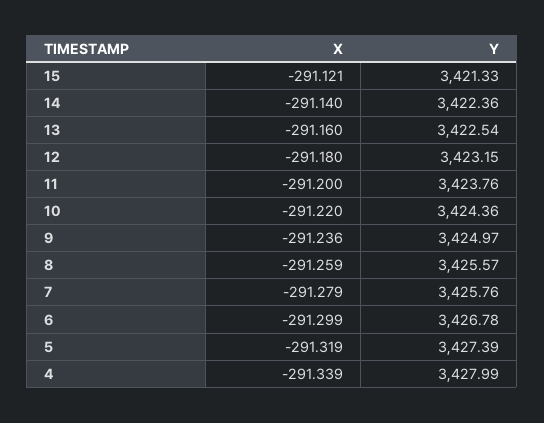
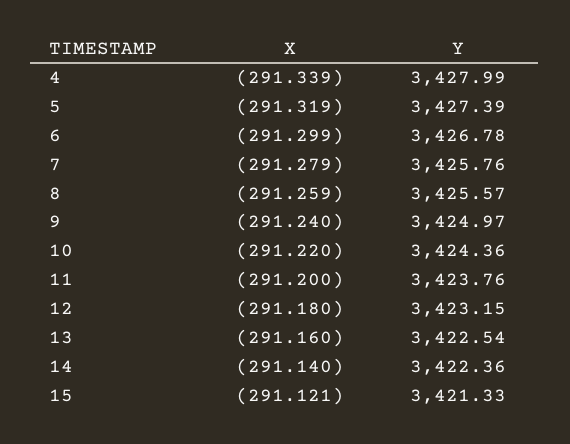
  {
    "X": {
      "15": -291.121,
      "14": -291.14,
      "13": -291.16,
      "12": -291.18,
      "11": -291.2,
      "10": -291.22,
-     "9": -291.236,
+     "9": -291.24,
      "8": -291.259,
      "7": -291.279,
      "6": -291.299,
      "5": -291.319,
      "4": -291.339
    },
    "Y": {
      "15": 3421.33,
      "14": 3422.36,
      "13": 3422.54,
      "12": 3423.15,
      "11": 3423.76,
      "10": 3424.36,
      "9": 3424.97,
      "8": 3425.57,
      "7": 3425.76,
      "6": 3426.78,
      "5": 3427.39,
      "4": 3427.99
    }
  }

